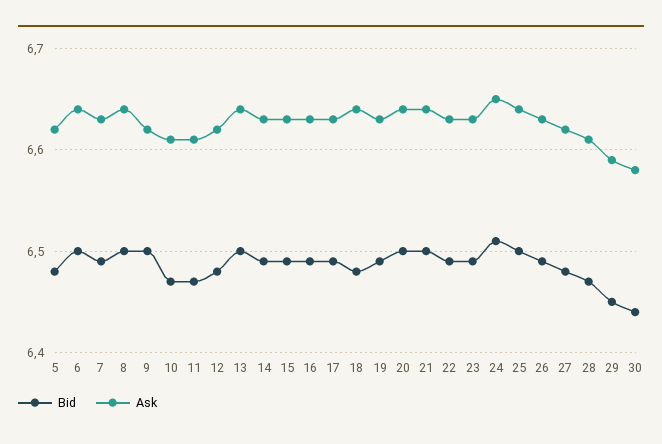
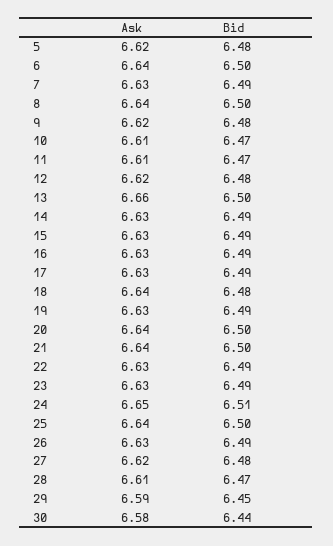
  {
    "Bid": {
      "5": 6.48,
      "6": 6.5,
      "7": 6.49,
      "8": 6.5,
-     "9": 6.5,
+     "9": 6.48,
      "10": 6.47,
      "11": 6.47,
      "12": 6.48,
      "13": 6.5,
      "14": 6.49,
      "15": 6.49,
      "16": 6.49,
      "17": 6.49,
      "18": 6.48,
      "19": 6.49,
      "20": 6.5,
      "21": 6.5,
      "22": 6.49,
      "23": 6.49,
      "24": 6.51,
      "25": 6.5,
      "26": 6.49,
      "27": 6.48,
      "28": 6.47,
      "29": 6.45,
      "30": 6.44
    },
    "Ask": {
      "5": 6.62,
      "6": 6.64,
      "7": 6.63,
      "8": 6.64,
      "9": 6.62,
      "10": 6.61,
      "11": 6.61,
      "12": 6.62,
-     "13": 6.64,
+     "13": 6.66,
      "14": 6.63,
      "15": 6.63,
      "16": 6.63,
      "17": 6.63,
      "18": 6.64,
      "19": 6.63,
      "20": 6.64,
      "21": 6.64,
      "22": 6.63,
      "23": 6.63,
      "24": 6.65,
      "25": 6.64,
      "26": 6.63,
      "27": 6.62,
      "28": 6.61,
      "29": 6.59,
      "30": 6.58
    }
  }

